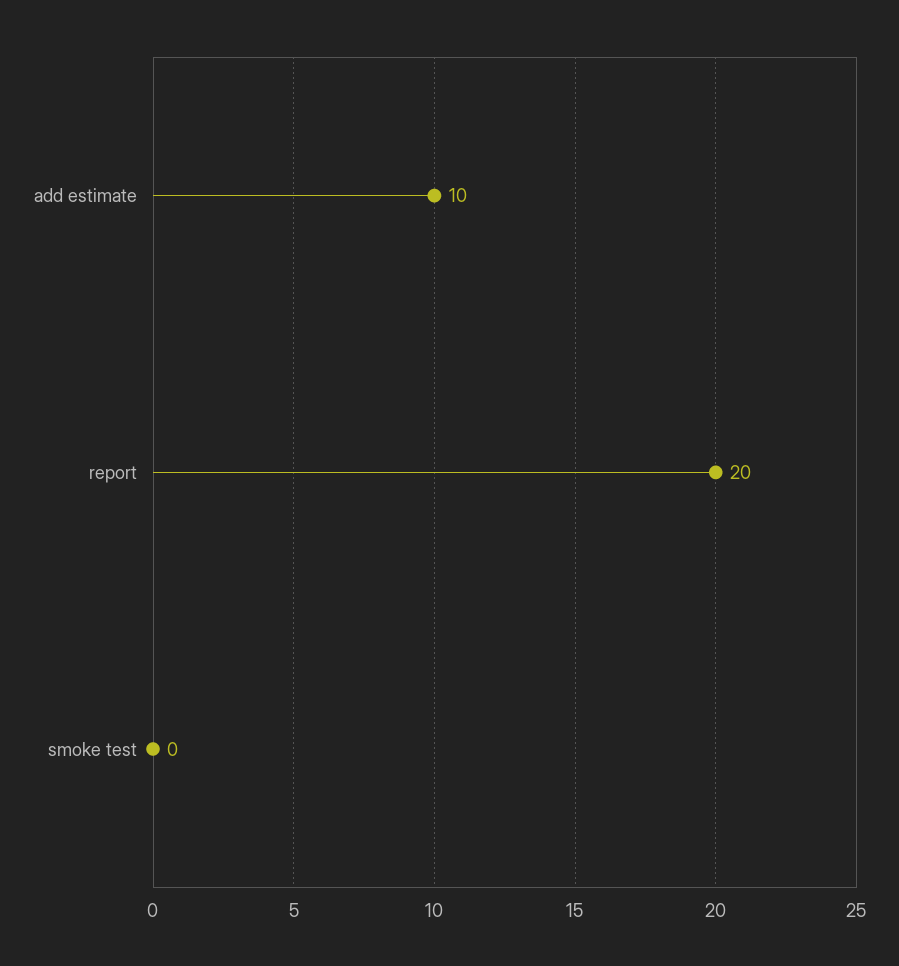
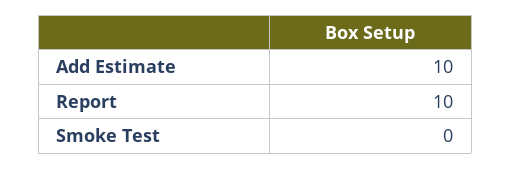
  {
    "add estimate": 10,
-   "report": 20,
+   "report": 10,
    "smoke test": 0
  }

